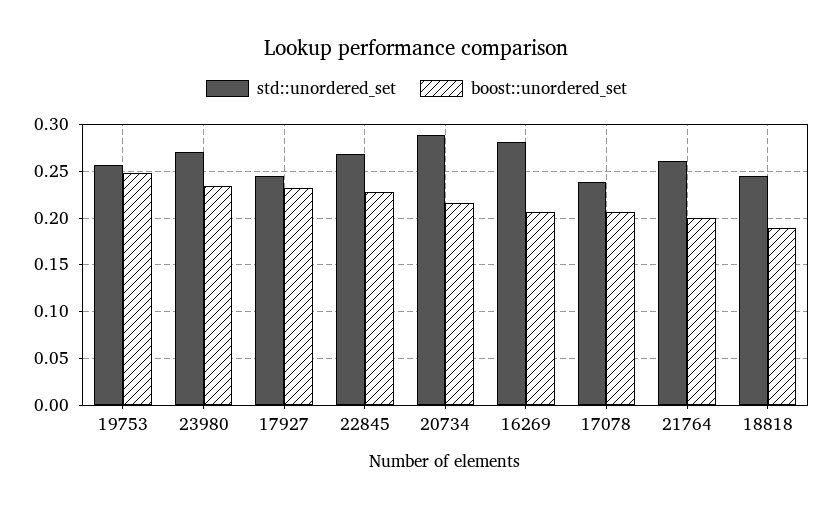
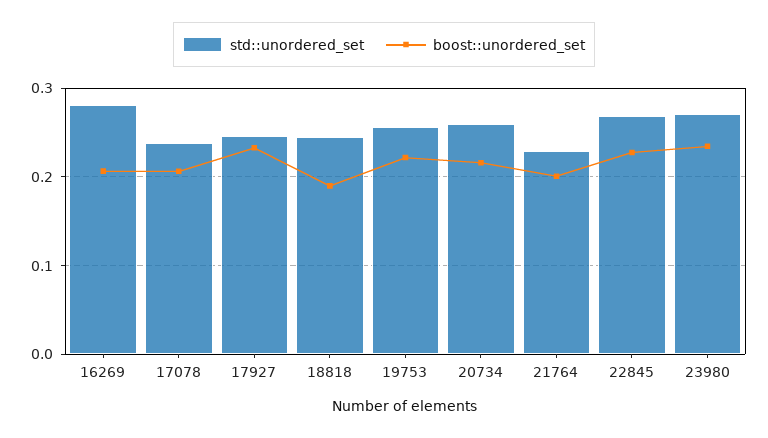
  {
    "std::unordered_set": {
      "19753": 0.26,
      "23980": 0.27,
      "17927": 0.25,
      "22845": 0.27,
-     "20734": 0.29,
+     "20734": 0.26,
      "16269": 0.28,
      "17078": 0.24,
-     "21764": 0.26,
+     "21764": 0.23,
      "18818": 0.24
    },
    "boost::unordered_set": {
-     "19753": 0.25,
+     "19753": 0.22,
      "23980": 0.23,
      "17927": 0.23,
      "22845": 0.23,
      "20734": 0.22,
      "16269": 0.21,
      "17078": 0.21,
      "21764": 0.2,
      "18818": 0.19
    }
  }

